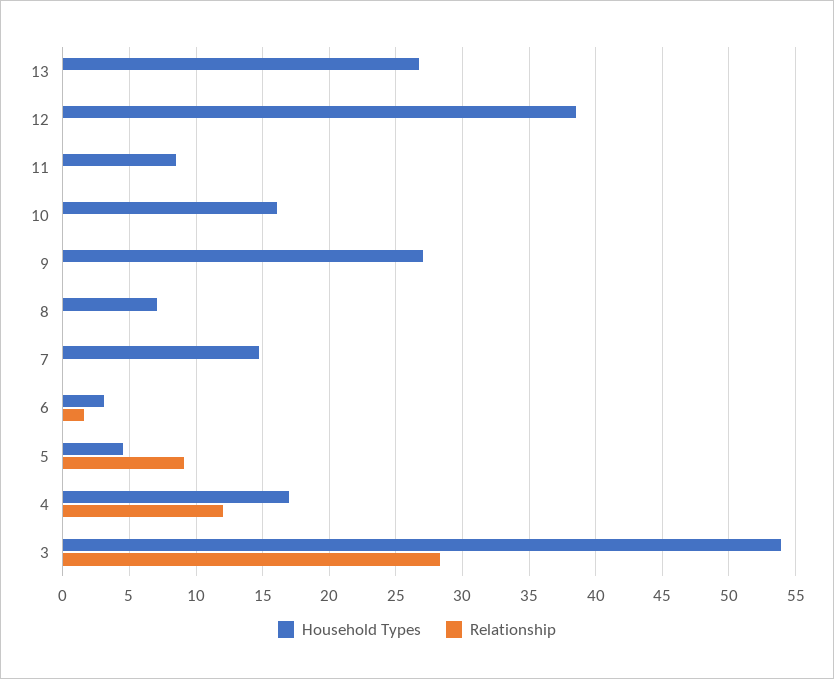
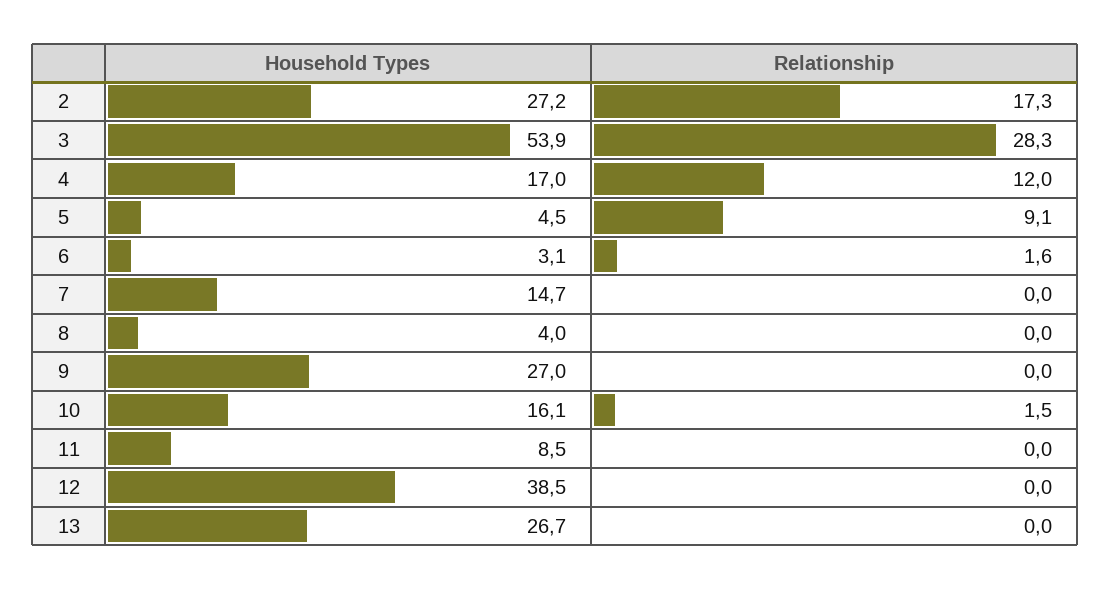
  {
    "Household Types": {
      "13": 26.7,
      "12": 38.5,
      "11": 8.5,
      "10": 16.1,
      "9": 27,
-     "8": 7,
+     "8": 4,
      "7": 14.7,
      "6": 3.1,
      "5": 4.5,
      "4": 17,
-     "3": 53.9
+     "3": 53.9,
+     "2": 27.2
    },
    "Relationship": {
      "13": 0,
      "12": 0,
      "11": 0,
-     "10": 0,
+     "10": 1.5,
      "9": 0,
      "8": 0,
      "7": 0,
      "6": 1.6,
      "5": 9.1,
      "4": 12,
-     "3": 28.3
+     "3": 28.3,
+     "2": 17.3
    }
  }

